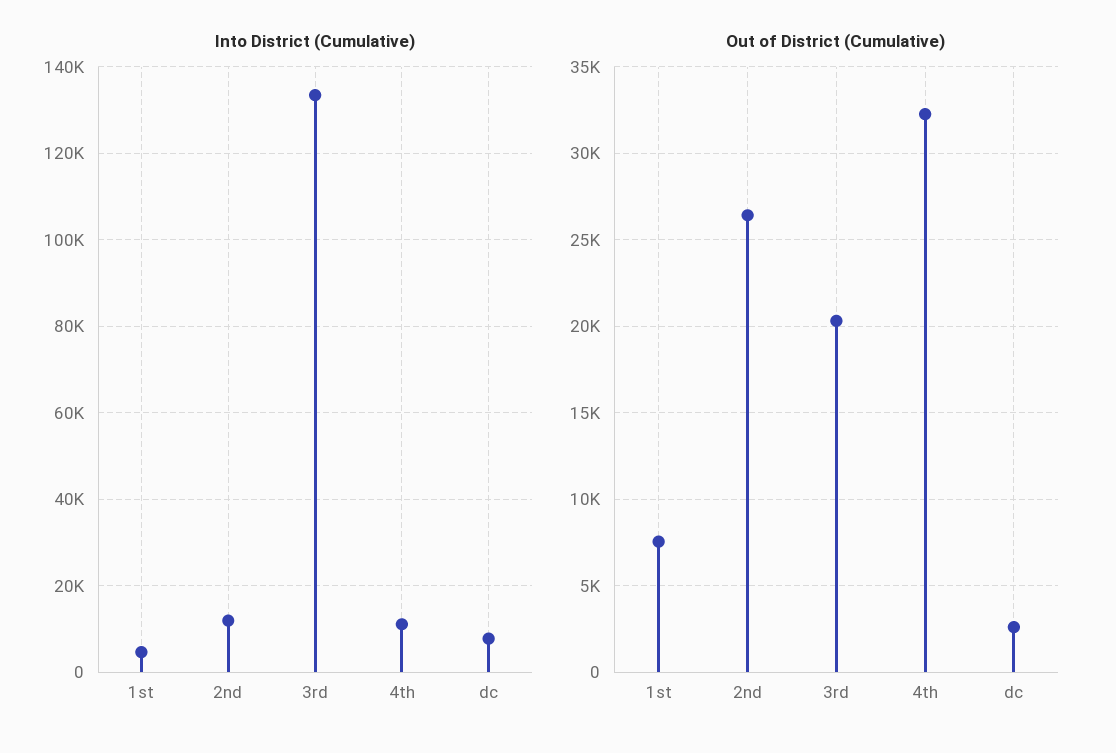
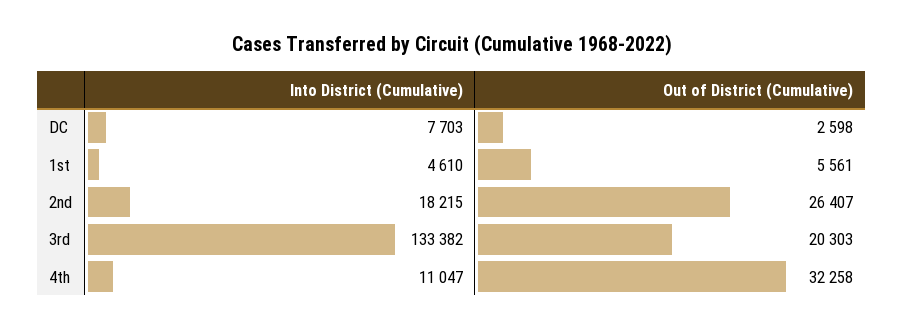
  {
    "Into District (Cumulative)": {
      "1st": 4610,
-     "2nd": 12000,
+     "2nd": 18215,
      "3rd": 133382,
      "4th": 11047,
      "dc": 7703
    },
    "Out of District (Cumulative)": {
-     "1st": 7500,
+     "1st": 5561,
      "2nd": 26407,
      "3rd": 20303,
      "4th": 32258,
      "dc": 2598
    }
  }

